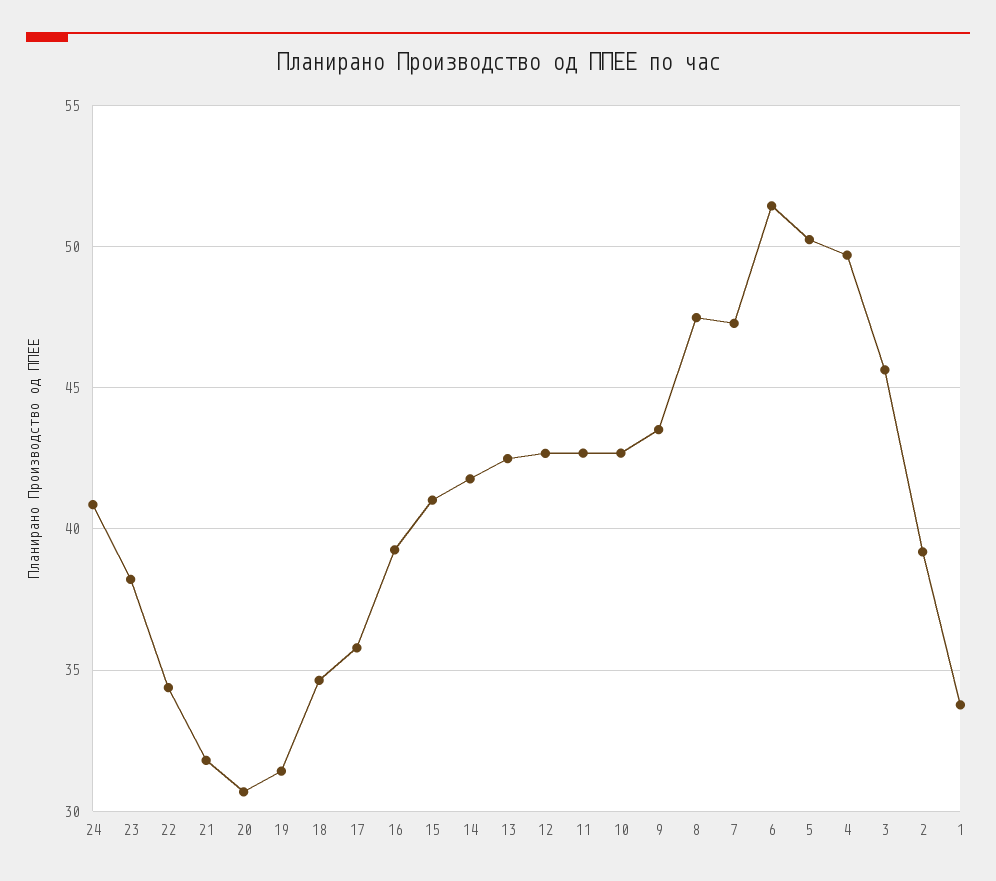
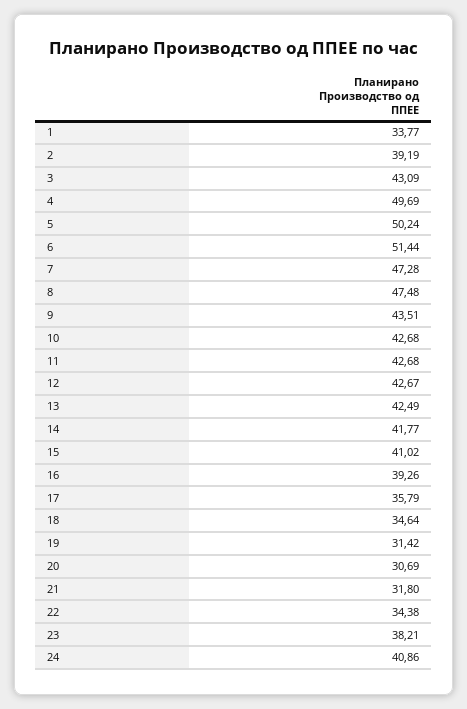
  {
    "24": 40.86,
    "23": 38.21,
    "22": 34.38,
    "21": 31.8,
    "20": 30.69,
    "19": 31.42,
    "18": 34.64,
    "17": 35.79,
    "16": 39.26,
    "15": 41.02,
    "14": 41.77,
    "13": 42.49,
    "12": 42.67,
    "11": 42.68,
    "10": 42.68,
    "9": 43.51,
    "8": 47.48,
    "7": 47.28,
    "6": 51.44,
    "5": 50.24,
    "4": 49.69,
-   "3": 45.5,
+   "3": 43.09,
    "2": 39.19,
    "1": 33.77
  }

